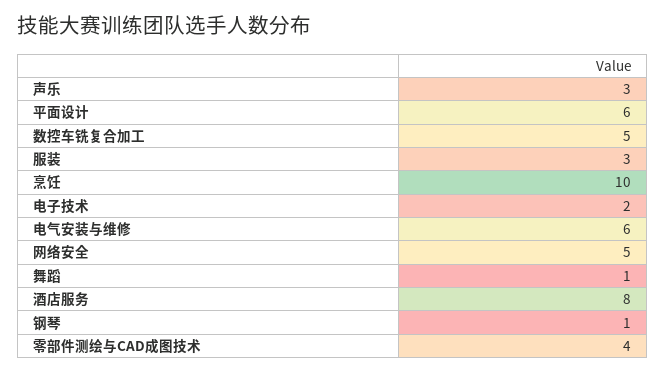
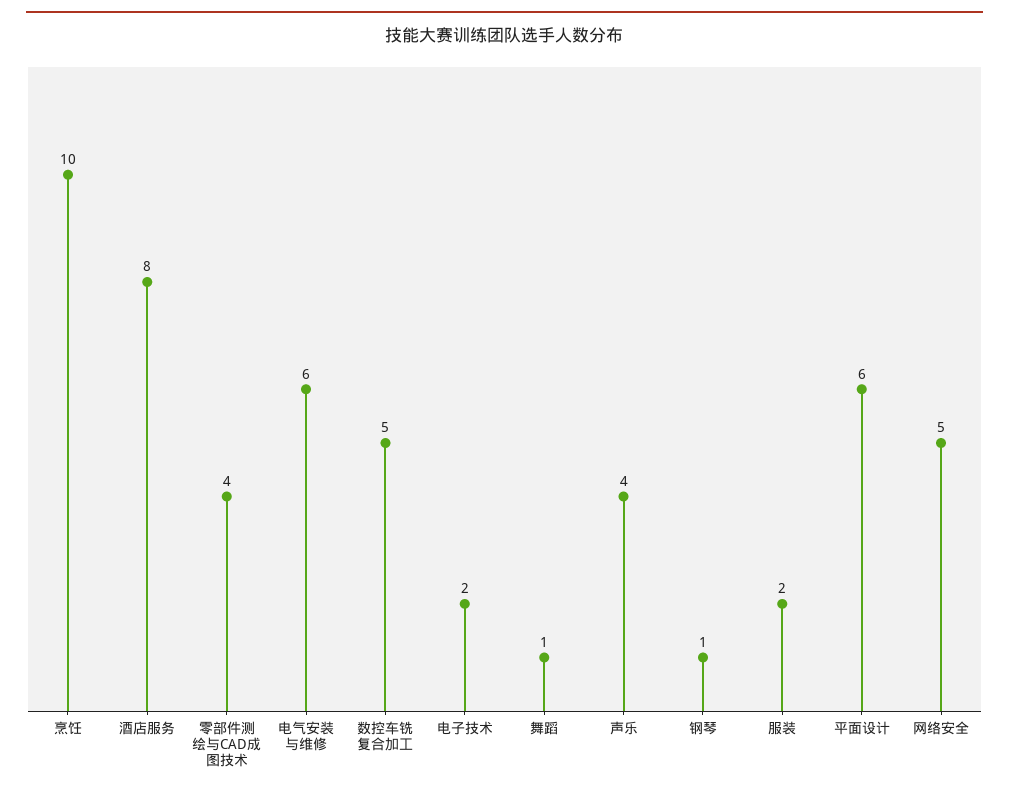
  {
-   "声乐": 3,
+   "声乐": 4,
    "平面设计": 6,
    "数控车铣复合加工": 5,
-   "服装": 3,
+   "服装": 2,
    "烹饪": 10,
    "电子技术": 2,
    "电气安装与维修": 6,
    "网络安全": 5,
    "舞蹈": 1,
    "酒店服务": 8,
    "钢琴": 1,
    "零部件测绘与CAD成图技术": 4
  }

